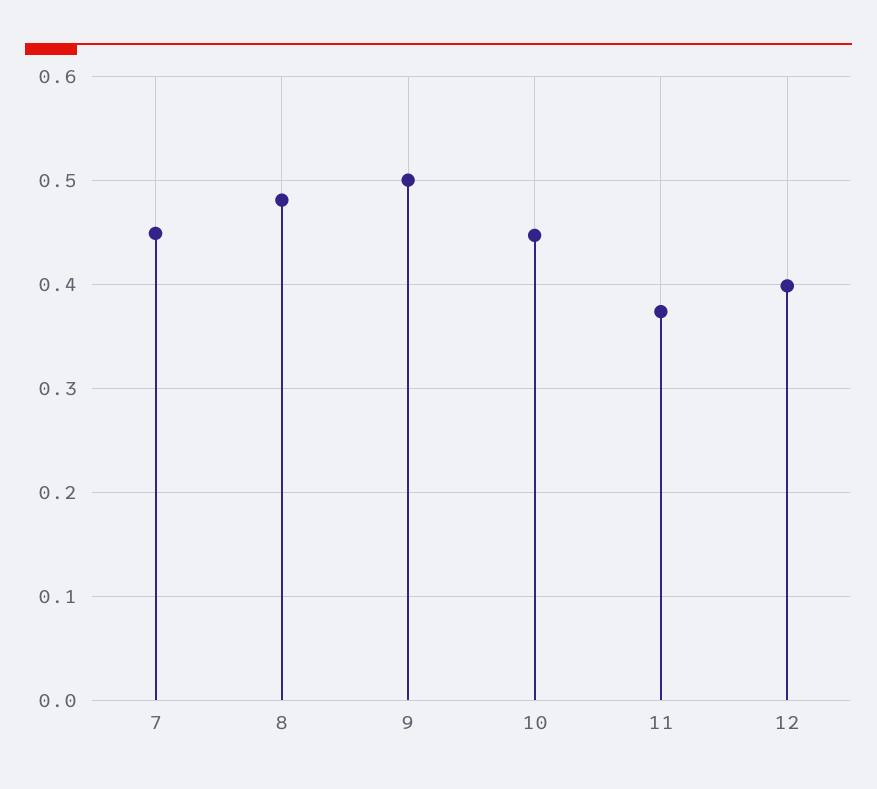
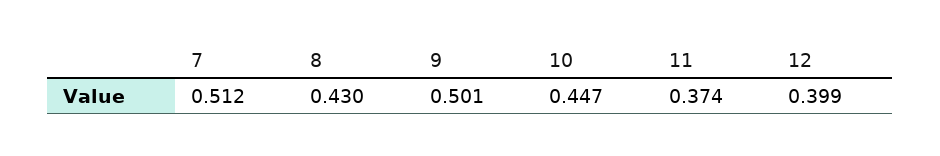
  {
-   "7": 0.45,
+   "7": 0.512,
-   "8": 0.48,
+   "8": 0.43,
    "9": 0.501,
    "10": 0.447,
    "11": 0.374,
    "12": 0.399
  }

